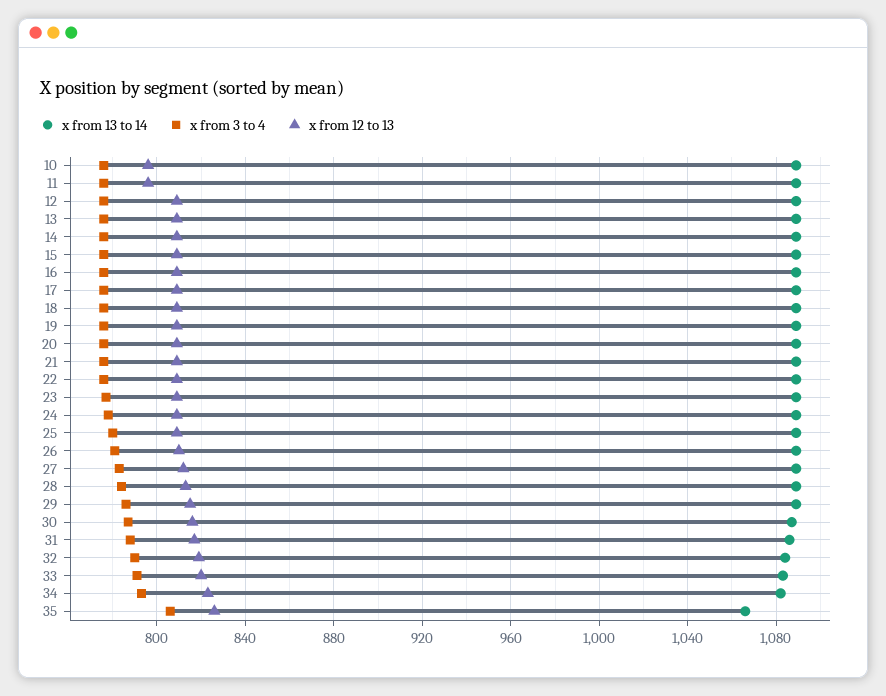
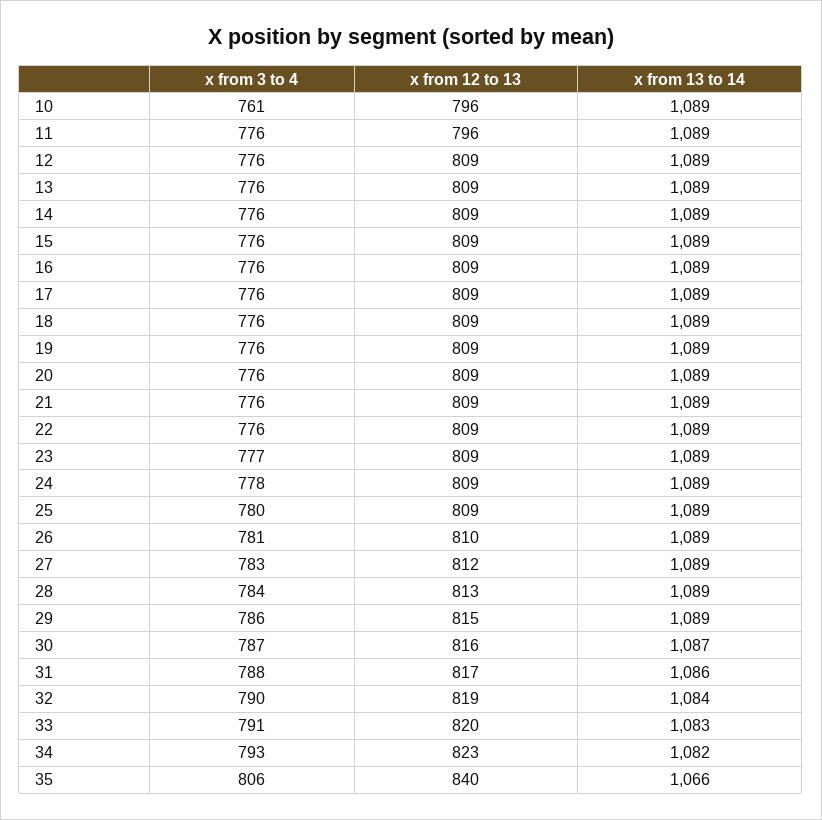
  {
    "x from 13 to 14": {
      "10": 1089,
      "11": 1089,
      "12": 1089,
      "13": 1089,
      "14": 1089,
      "15": 1089,
      "16": 1089,
      "17": 1089,
      "18": 1089,
      "19": 1089,
      "20": 1089,
      "21": 1089,
      "22": 1089,
      "23": 1089,
      "24": 1089,
      "25": 1089,
      "26": 1089,
      "27": 1089,
      "28": 1089,
      "29": 1089,
      "30": 1087,
      "31": 1086,
      "32": 1084,
      "33": 1083,
      "34": 1082,
      "35": 1066
    },
    "x from 3 to 4": {
-     "10": 775,
+     "10": 761,
      "11": 776,
      "12": 776,
      "13": 776,
      "14": 776,
      "15": 776,
      "16": 776,
      "17": 776,
      "18": 776,
      "19": 776,
      "20": 776,
      "21": 776,
      "22": 776,
      "23": 777,
      "24": 778,
      "25": 780,
      "26": 781,
      "27": 783,
      "28": 784,
      "29": 786,
      "30": 787,
      "31": 788,
      "32": 790,
      "33": 791,
      "34": 793,
      "35": 806
    },
    "x from 12 to 13": {
      "10": 796,
      "11": 796,
      "12": 809,
      "13": 809,
      "14": 809,
      "15": 809,
      "16": 809,
      "17": 809,
      "18": 809,
      "19": 809,
      "20": 809,
      "21": 809,
      "22": 809,
      "23": 809,
      "24": 809,
      "25": 809,
      "26": 810,
      "27": 812,
      "28": 813,
      "29": 815,
      "30": 816,
      "31": 817,
      "32": 819,
      "33": 820,
      "34": 823,
-     "35": 825
+     "35": 840
    }
  }

